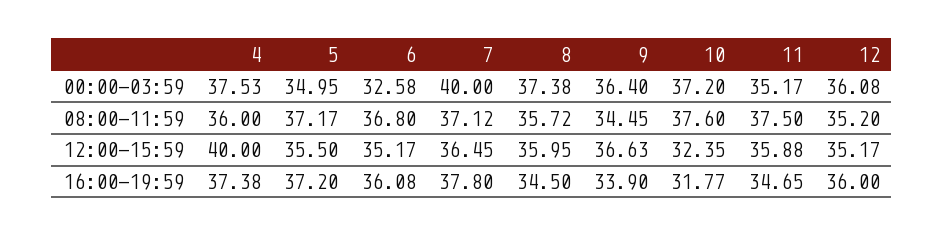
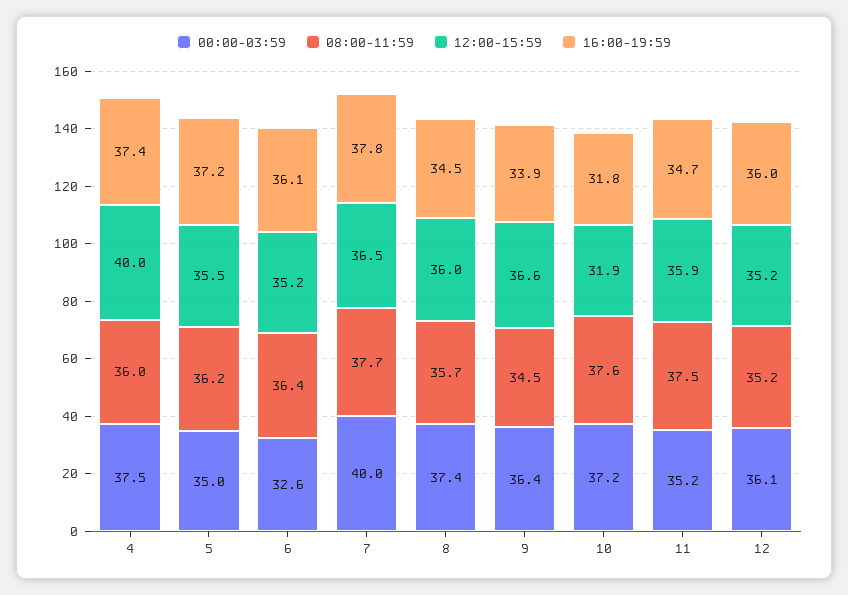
  {
    "00:00-03:59": {
      "4": 37.53,
      "5": 34.95,
      "6": 32.58,
      "7": 40,
      "8": 37.38,
      "9": 36.4,
      "10": 37.2,
      "11": 35.17,
      "12": 36.08
    },
    "08:00-11:59": {
      "4": 36,
-     "5": 37.17,
+     "5": 36.2,
-     "6": 36.8,
+     "6": 36.4,
-     "7": 37.12,
+     "7": 37.7,
      "8": 35.72,
      "9": 34.45,
      "10": 37.6,
      "11": 37.5,
      "12": 35.2
    },
    "12:00-15:59": {
      "4": 40,
      "5": 35.5,
      "6": 35.17,
      "7": 36.45,
      "8": 35.95,
      "9": 36.63,
-     "10": 32.35,
+     "10": 31.9,
      "11": 35.88,
      "12": 35.17
    },
    "16:00-19:59": {
      "4": 37.38,
      "5": 37.2,
      "6": 36.08,
      "7": 37.8,
      "8": 34.5,
      "9": 33.9,
      "10": 31.77,
      "11": 34.65,
      "12": 36
    }
  }

